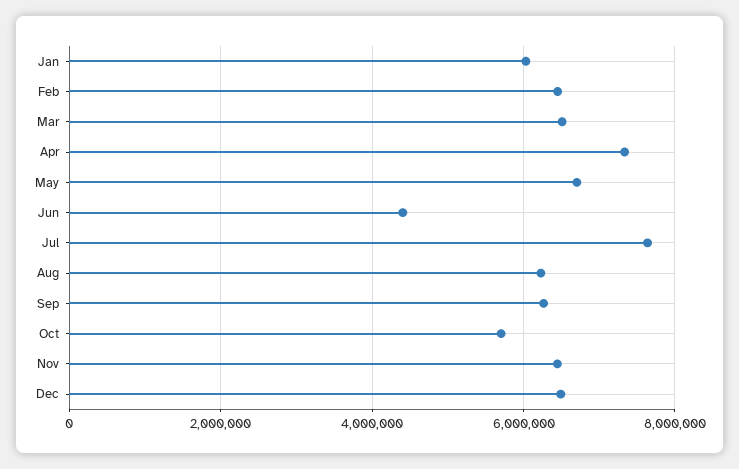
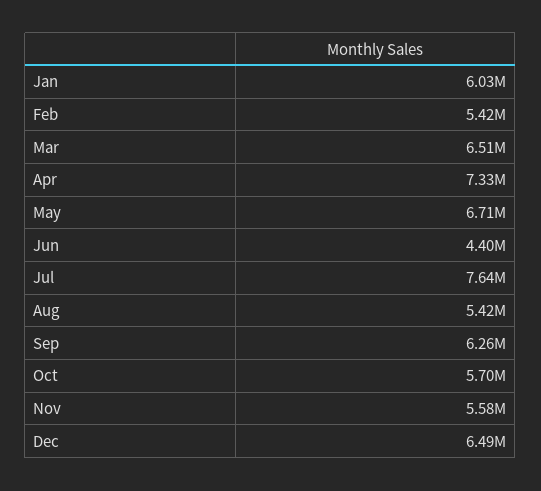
  {
    "Jan": 6030000,
-   "Feb": 6400000,
+   "Feb": 5420000,
    "Mar": 6510000,
    "Apr": 7330000,
    "May": 6710000,
    "Jun": 4400000,
    "Jul": 7640000,
-   "Aug": 6200000,
+   "Aug": 5420000,
    "Sep": 6260000,
    "Oct": 5700000,
-   "Nov": 6400000,
+   "Nov": 5580000,
    "Dec": 6490000
  }

